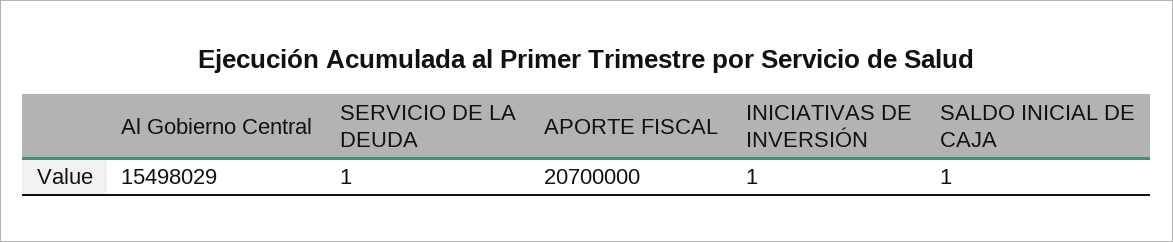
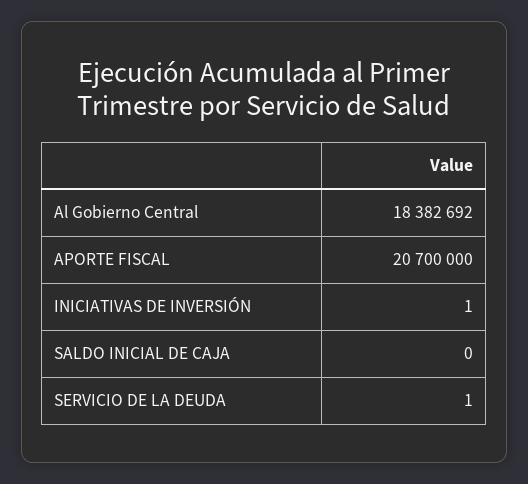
  {
-   "Al Gobierno Central": 15498029,
+   "Al Gobierno Central": 18382692,
    "SERVICIO DE LA DEUDA": 1,
    "APORTE FISCAL": 20700000,
    "INICIATIVAS DE INVERSIÓN": 1,
-   "SALDO INICIAL DE CAJA": 1
+   "SALDO INICIAL DE CAJA": 0
  }

